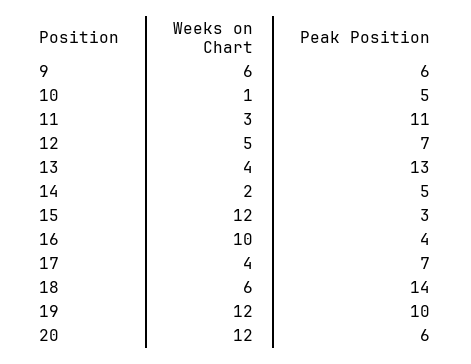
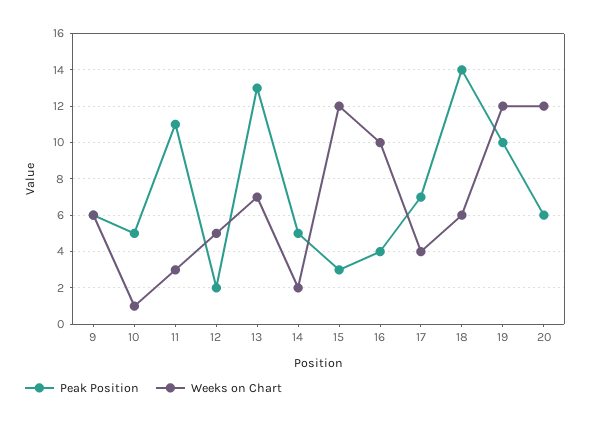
  {
    "Weeks on Chart": {
      "9": 6,
      "10": 1,
      "11": 3,
      "12": 5,
-     "13": 4,
+     "13": 7,
      "14": 2,
      "15": 12,
      "16": 10,
      "17": 4,
      "18": 6,
      "19": 12,
      "20": 12
    },
    "Peak Position": {
      "9": 6,
      "10": 5,
      "11": 11,
-     "12": 7,
+     "12": 2,
      "13": 13,
      "14": 5,
      "15": 3,
      "16": 4,
      "17": 7,
      "18": 14,
      "19": 10,
      "20": 6
    }
  }

